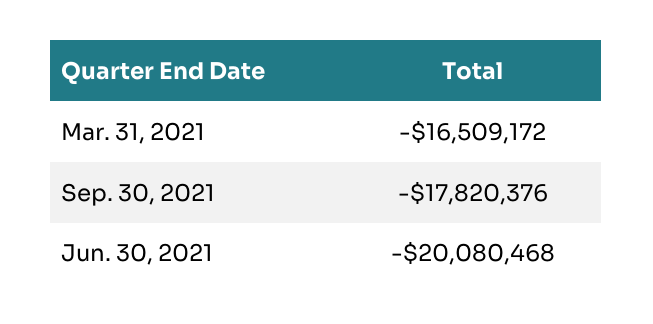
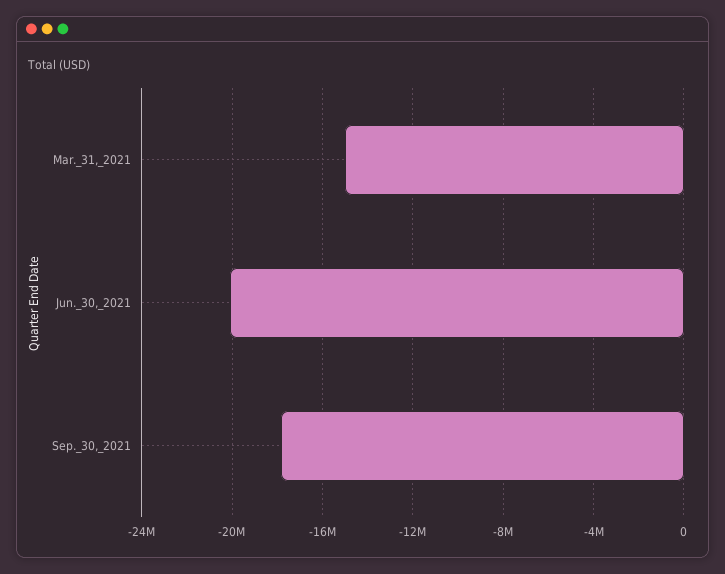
  {
-   "Mar. 31, 2021": -16509172,
+   "Mar. 31, 2021": -15000000,
    "Sep. 30, 2021": -17820376,
    "Jun. 30, 2021": -20080468
  }

